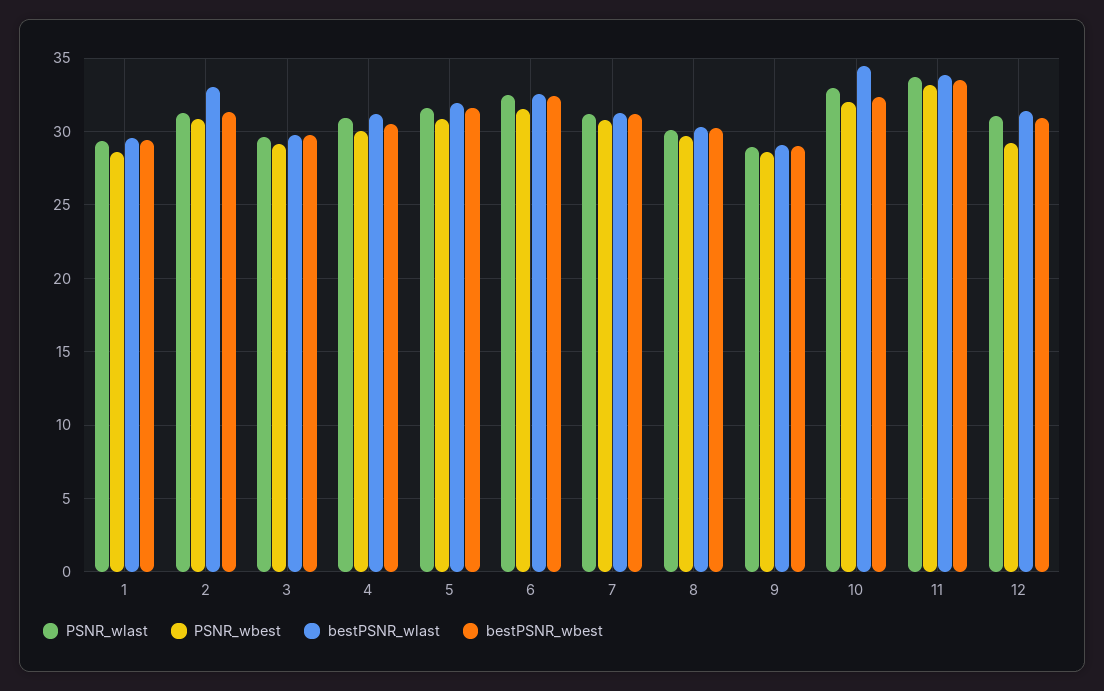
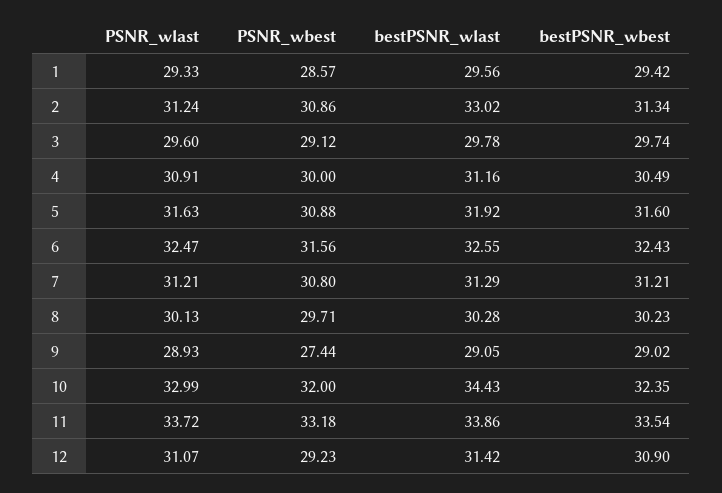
  {
    "PSNR_wlast": {
      "1": 29.33,
      "2": 31.24,
      "3": 29.6,
      "4": 30.91,
      "5": 31.63,
      "6": 32.47,
      "7": 31.21,
      "8": 30.13,
      "9": 28.93,
      "10": 32.99,
      "11": 33.72,
      "12": 31.07
    },
    "PSNR_wbest": {
      "1": 28.57,
      "2": 30.86,
      "3": 29.12,
      "4": 30,
      "5": 30.88,
      "6": 31.56,
      "7": 30.8,
      "8": 29.71,
-     "9": 28.5,
+     "9": 27.44,
      "10": 32,
      "11": 33.18,
      "12": 29.23
    },
    "bestPSNR_wlast": {
      "1": 29.56,
      "2": 33.02,
      "3": 29.78,
      "4": 31.16,
      "5": 31.92,
      "6": 32.55,
      "7": 31.29,
      "8": 30.28,
      "9": 29.05,
      "10": 34.43,
      "11": 33.86,
      "12": 31.42
    },
    "bestPSNR_wbest": {
      "1": 29.42,
      "2": 31.34,
      "3": 29.74,
      "4": 30.49,
      "5": 31.6,
      "6": 32.43,
      "7": 31.21,
      "8": 30.23,
      "9": 29.02,
      "10": 32.35,
      "11": 33.54,
      "12": 30.9
    }
  }

